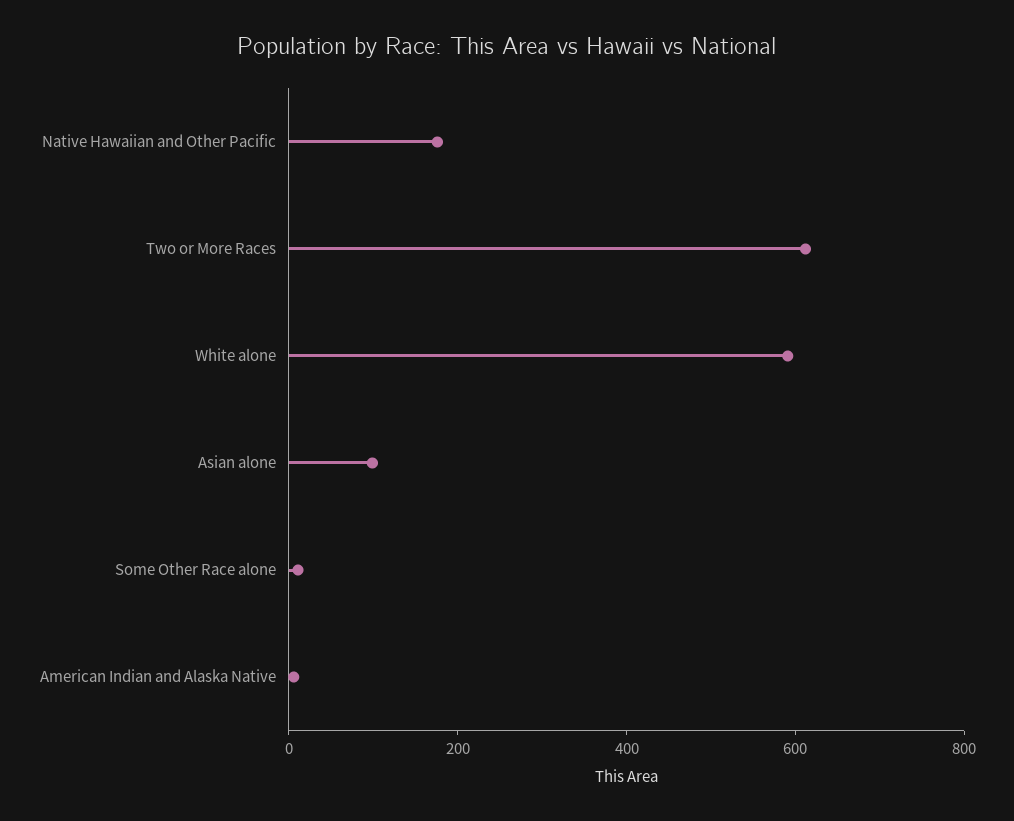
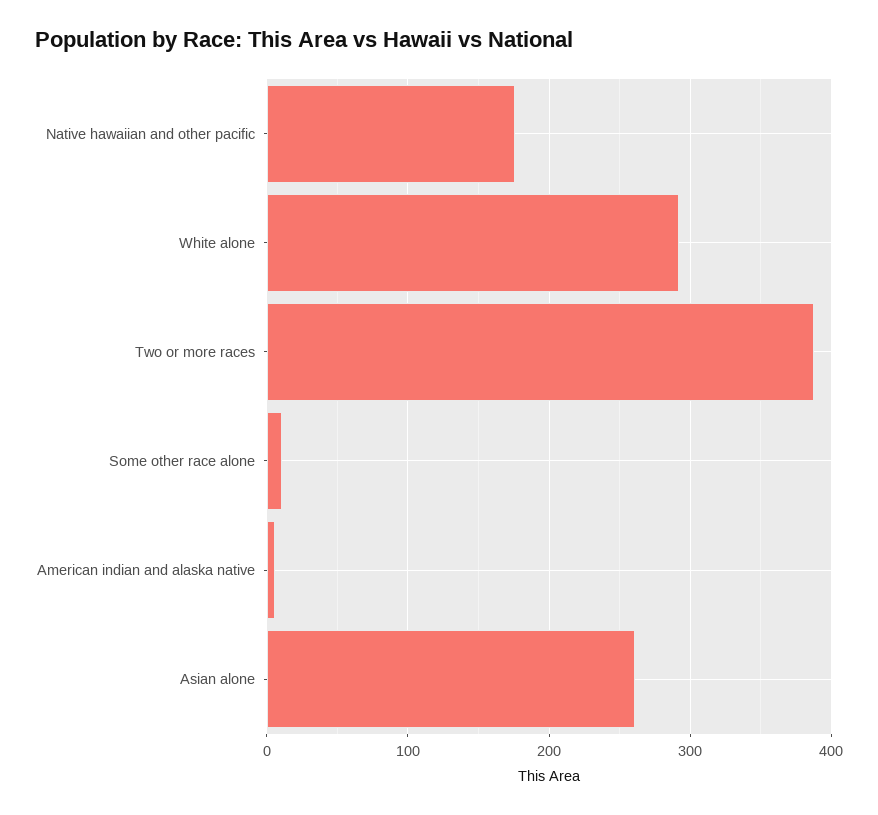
  {
    "Native Hawaiian and Other Pacific": 180,
-   "Two or More Races": 600,
+   "Two or More Races": 390,
-   "White alone": 600,
+   "White alone": 290,
-   "Asian alone": 100,
+   "Asian alone": 260,
    "Some Other Race alone": 10,
    "American Indian and Alaska Native": 10
  }

